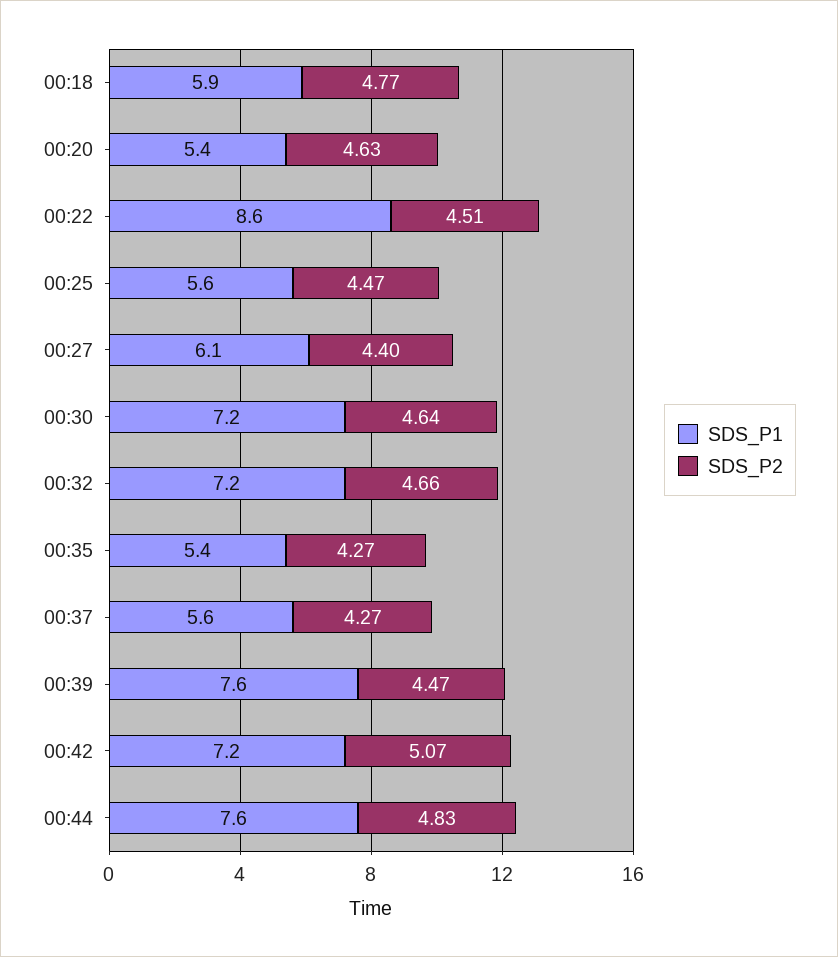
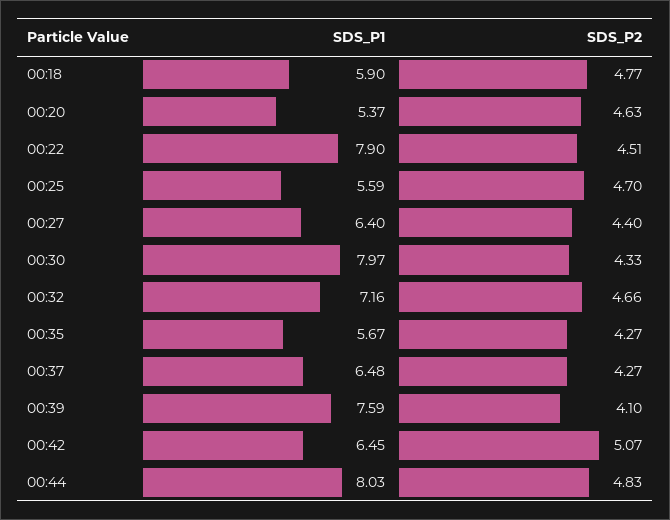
  {
    "SDS_P1": {
      "00:18": 5.9,
      "00:20": 5.37,
-     "00:22": 8.6,
+     "00:22": 7.9,
      "00:25": 5.59,
-     "00:27": 6.1,
+     "00:27": 6.4,
-     "00:30": 7.2,
+     "00:30": 7.97,
      "00:32": 7.16,
-     "00:35": 5.4,
+     "00:35": 5.67,
-     "00:37": 5.6,
+     "00:37": 6.48,
      "00:39": 7.59,
-     "00:42": 7.2,
+     "00:42": 6.45,
-     "00:44": 7.6
+     "00:44": 8.03
    },
    "SDS_P2": {
      "00:18": 4.77,
      "00:20": 4.63,
      "00:22": 4.51,
-     "00:25": 4.47,
+     "00:25": 4.7,
      "00:27": 4.4,
-     "00:30": 4.64,
+     "00:30": 4.33,
      "00:32": 4.66,
      "00:35": 4.27,
      "00:37": 4.27,
-     "00:39": 4.47,
+     "00:39": 4.1,
      "00:42": 5.07,
      "00:44": 4.83
    }
  }

